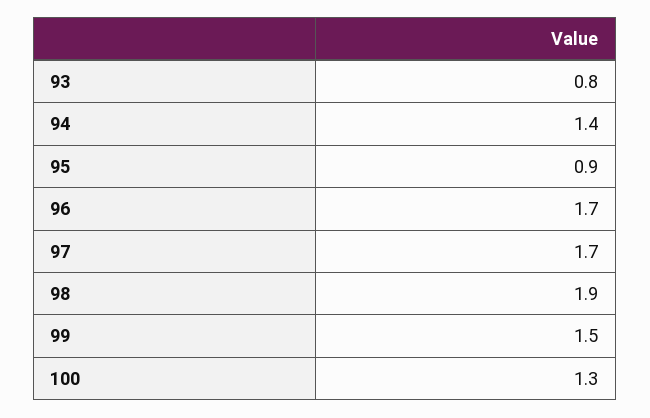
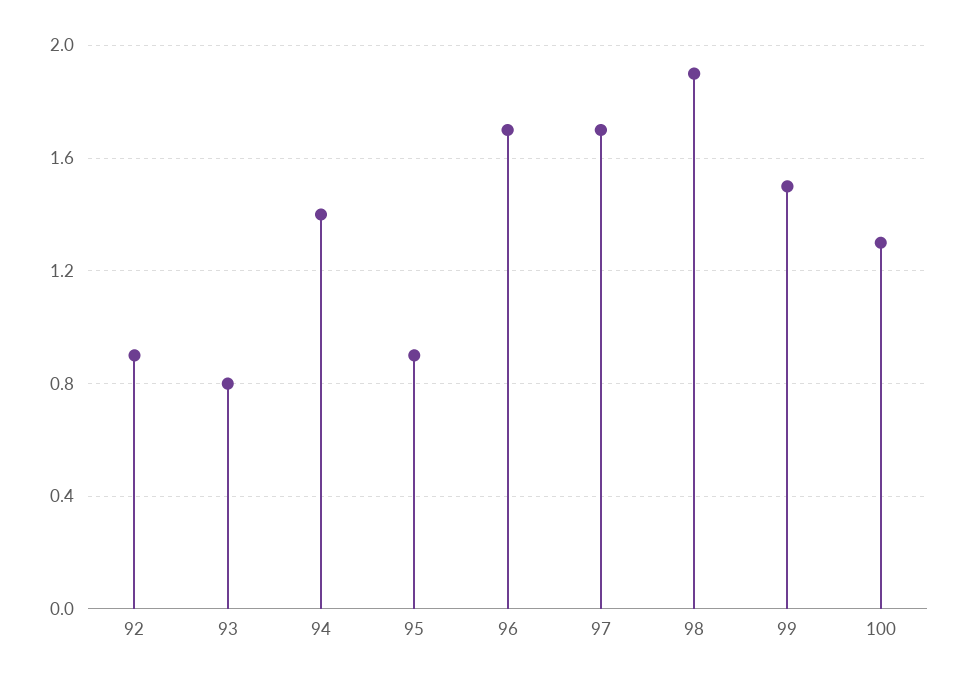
  {
    "93": 0.8,
    "94": 1.4,
    "95": 0.9,
    "96": 1.7,
    "97": 1.7,
    "98": 1.9,
    "99": 1.5,
-   "100": 1.3
+   "100": 1.3,
+   "92": 0.9
  }

